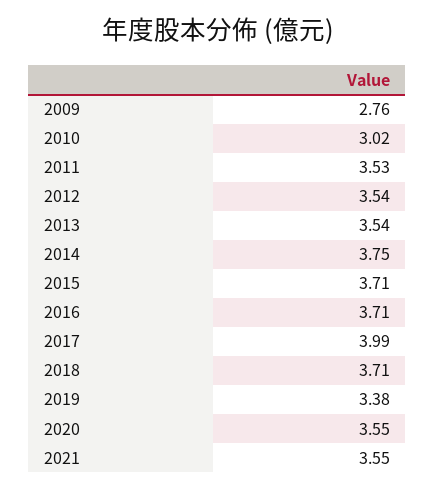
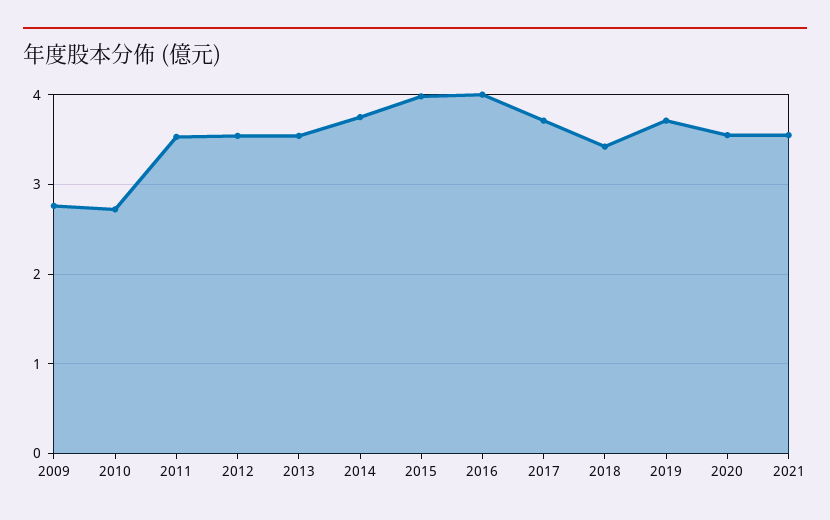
  {
    "2009": 2.76,
-   "2010": 3.02,
+   "2010": 2.7,
    "2011": 3.53,
    "2012": 3.54,
    "2013": 3.54,
    "2014": 3.75,
-   "2015": 3.71,
+   "2015": 4,
-   "2016": 3.71,
+   "2016": 4,
-   "2017": 3.99,
+   "2017": 3.7,
-   "2018": 3.71,
+   "2018": 3.4,
-   "2019": 3.38,
+   "2019": 3.7,
    "2020": 3.55,
    "2021": 3.55
  }

